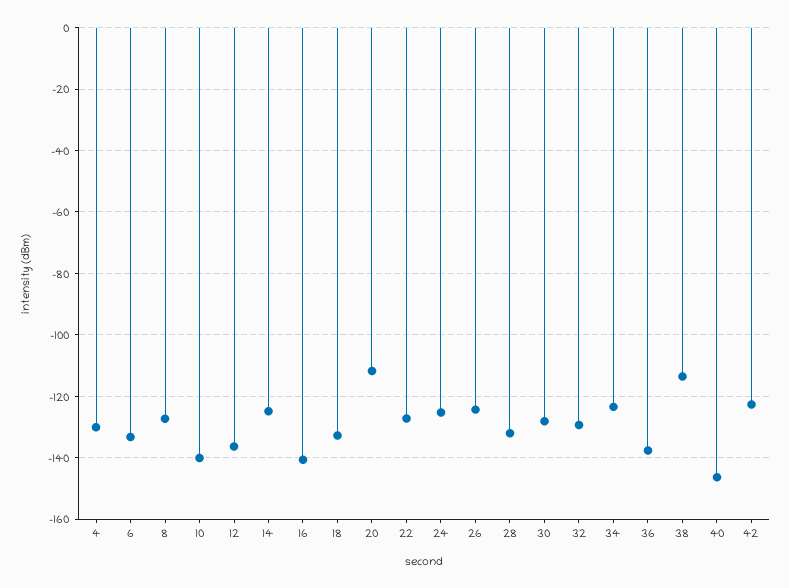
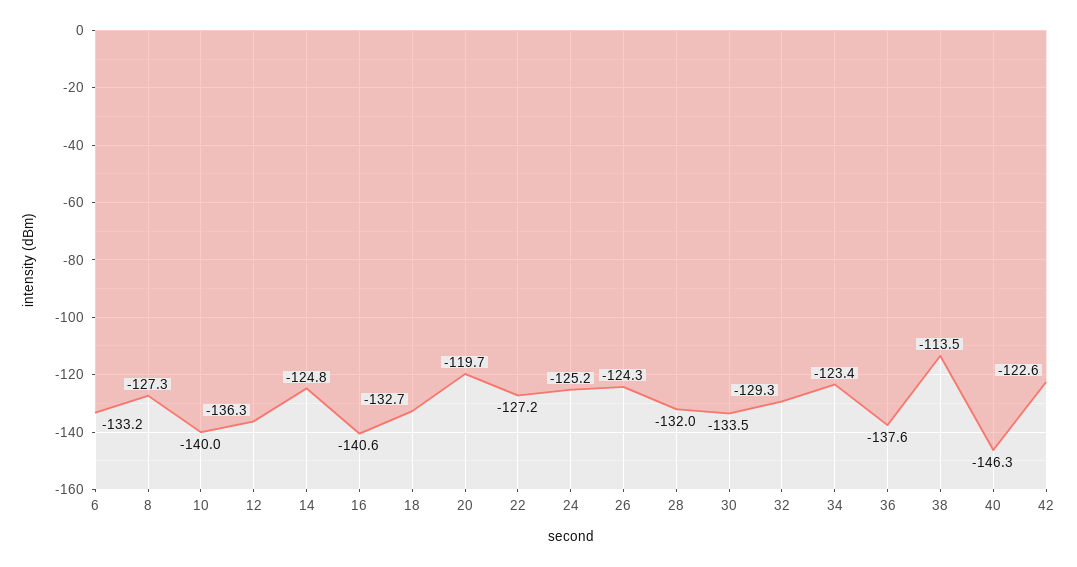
  {
-   "4": -130,
    "6": -133.2,
    "8": -127.3,
    "10": -140,
    "12": -136.3,
    "14": -124.8,
    "16": -140.6,
    "18": -132.7,
-   "20": -112,
+   "20": -119.7,
    "22": -127.2,
    "24": -125.2,
    "26": -124.3,
    "28": -132,
-   "30": -128,
+   "30": -133.5,
    "32": -129.3,
    "34": -123.4,
    "36": -137.6,
    "38": -113.5,
    "40": -146.3,
    "42": -122.6
  }

